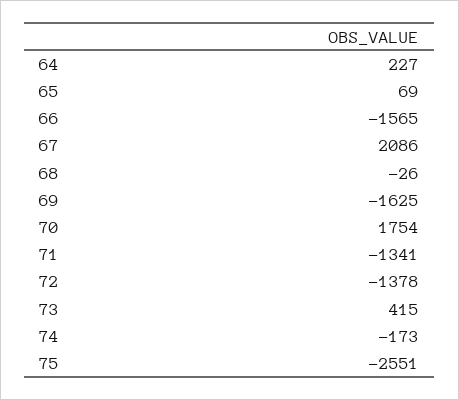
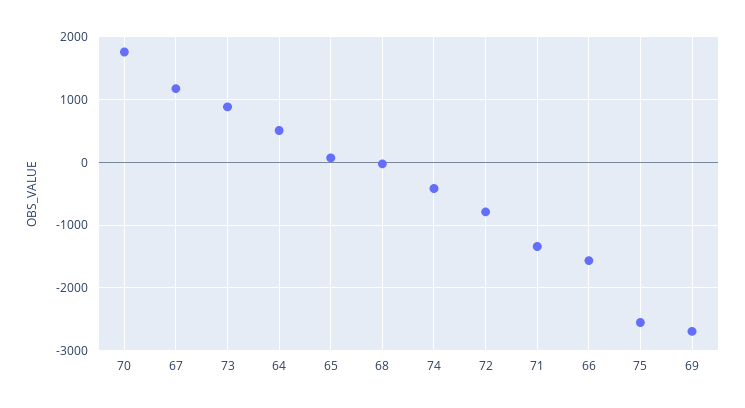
  {
-   "64": 227,
+   "64": 500,
    "65": 69,
    "66": -1565,
-   "67": 2086,
+   "67": 1200,
    "68": -26,
-   "69": -1625,
+   "69": -2700,
    "70": 1754,
    "71": -1341,
-   "72": -1378,
+   "72": -800,
-   "73": 415,
+   "73": 900,
-   "74": -173,
+   "74": -400,
    "75": -2551
  }

